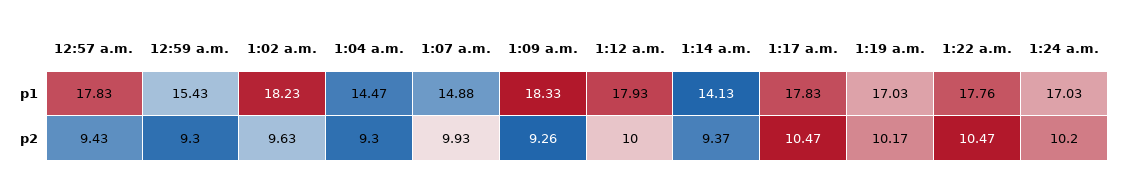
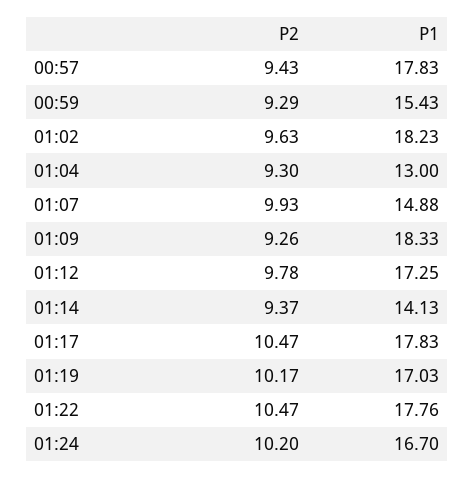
  {
    "12:57 a.m.": {
      "p1": 17.83,
      "p2": 9.43
    },
    "12:59 a.m.": {
      "p1": 15.43,
-     "p2": 9.3
+     "p2": 9.29
    },
    "1:02 a.m.": {
      "p1": 18.23,
      "p2": 9.63
    },
    "1:04 a.m.": {
-     "p1": 14.47,
+     "p1": 13,
      "p2": 9.3
    },
    "1:07 a.m.": {
      "p1": 14.88,
      "p2": 9.93
    },
    "1:09 a.m.": {
      "p1": 18.33,
      "p2": 9.26
    },
    "1:12 a.m.": {
-     "p1": 17.93,
+     "p1": 17.25,
-     "p2": 10
+     "p2": 9.78
    },
    "1:14 a.m.": {
      "p1": 14.13,
      "p2": 9.37
    },
    "1:17 a.m.": {
      "p1": 17.83,
      "p2": 10.47
    },
    "1:19 a.m.": {
      "p1": 17.03,
      "p2": 10.17
    },
    "1:22 a.m.": {
      "p1": 17.76,
      "p2": 10.47
    },
    "1:24 a.m.": {
-     "p1": 17.03,
+     "p1": 16.7,
      "p2": 10.2
    }
  }

